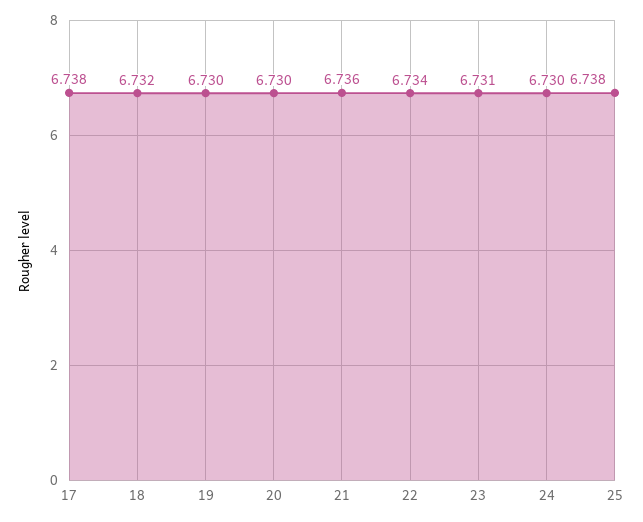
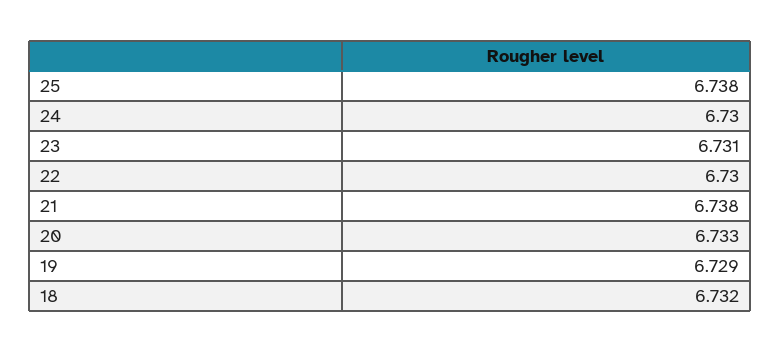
  {
-   "17": 6.738,
    "18": 6.732,
-   "19": 6.73,
+   "19": 6.729,
-   "20": 6.73,
+   "20": 6.733,
-   "21": 6.736,
+   "21": 6.738,
-   "22": 6.734,
+   "22": 6.73,
    "23": 6.731,
    "24": 6.73,
    "25": 6.738
  }

